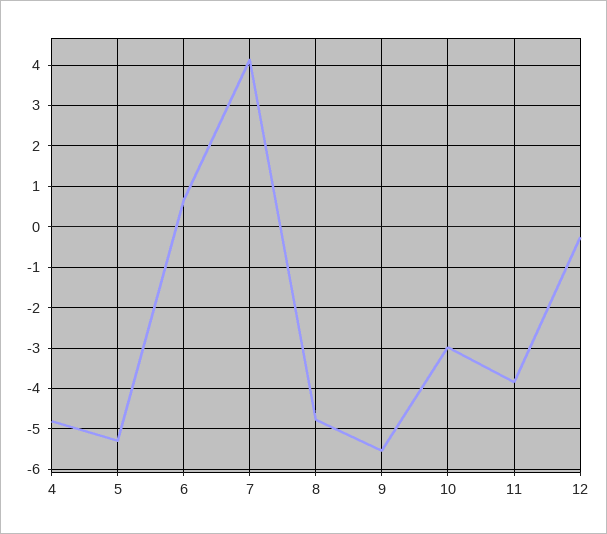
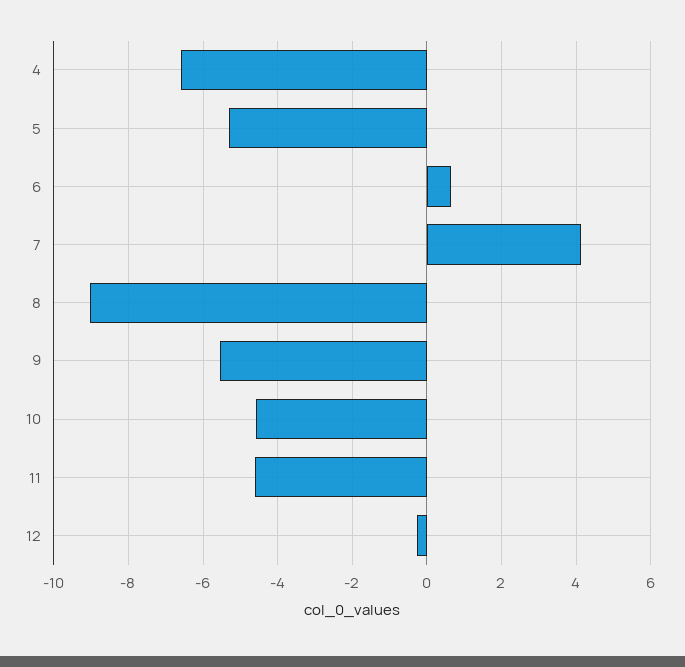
  {
-   "4": -4.8,
+   "4": -6.6,
    "5": -5.2,
    "6": 0.6,
    "7": 4.2,
-   "8": -4.8,
+   "8": -9,
    "9": -5.6,
-   "10": -3,
+   "10": -4.6,
-   "11": -3.8,
+   "11": -4.6,
    "12": -0.2
  }

